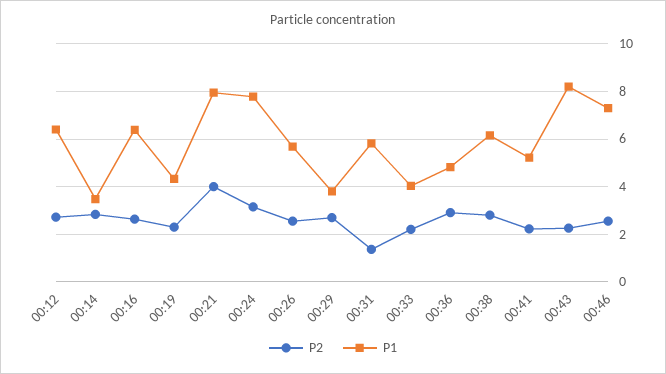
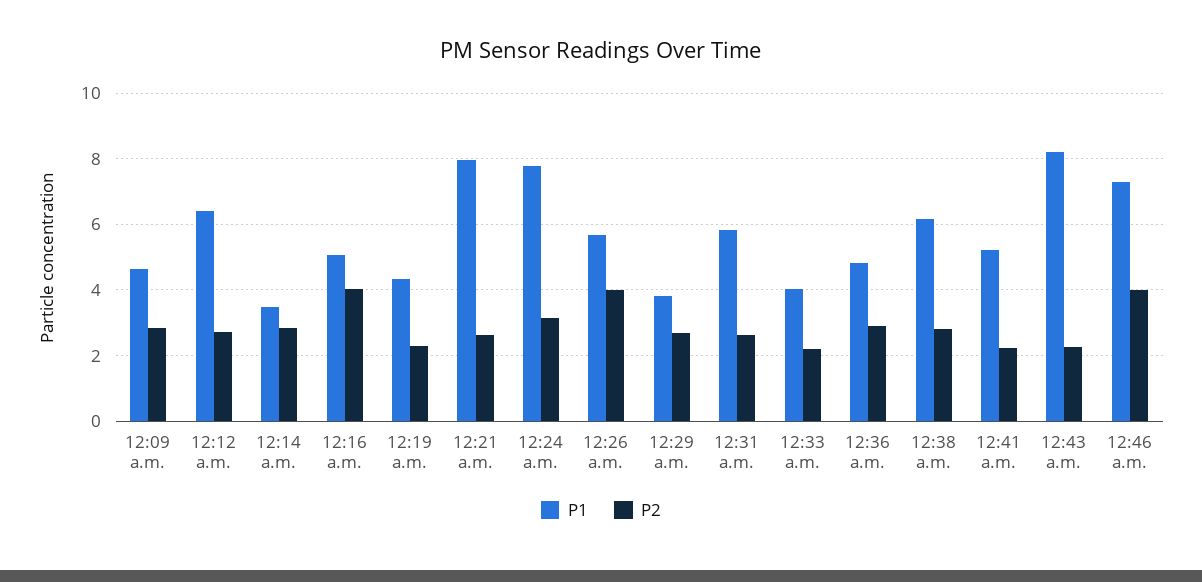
  {
    "P2": {
      "00:12": 2.8,
      "00:14": 2.8,
-     "00:16": 2.5,
+     "00:16": 4,
      "00:19": 2.4,
-     "00:21": 4,
+     "00:21": 2.6,
      "00:24": 3.2,
-     "00:26": 2.5,
+     "00:26": 4,
      "00:29": 2.8,
-     "00:31": 1.5,
+     "00:31": 2.6,
      "00:33": 2.2,
      "00:36": 3,
      "00:38": 2.8,
      "00:41": 2.2,
      "00:43": 2.2,
-     "00:46": 2.5
+     "00:46": 4,
+     "12:09 a.m.": 2.8
    },
    "P1": {
      "00:12": 6.4,
      "00:14": 3.4,
-     "00:16": 6.5,
+     "00:16": 5,
      "00:19": 4.4,
      "00:21": 8,
      "00:24": 7.8,
      "00:26": 5.6,
      "00:29": 3.8,
      "00:31": 5.8,
      "00:33": 4,
      "00:36": 4.8,
      "00:38": 6.2,
      "00:41": 5.2,
      "00:43": 8.2,
-     "00:46": 7.4
+     "00:46": 7.4,
+     "12:09 a.m.": 4.6
    }
  }

